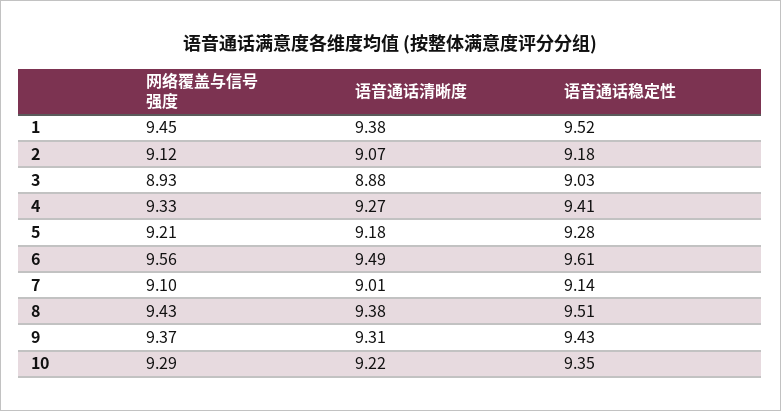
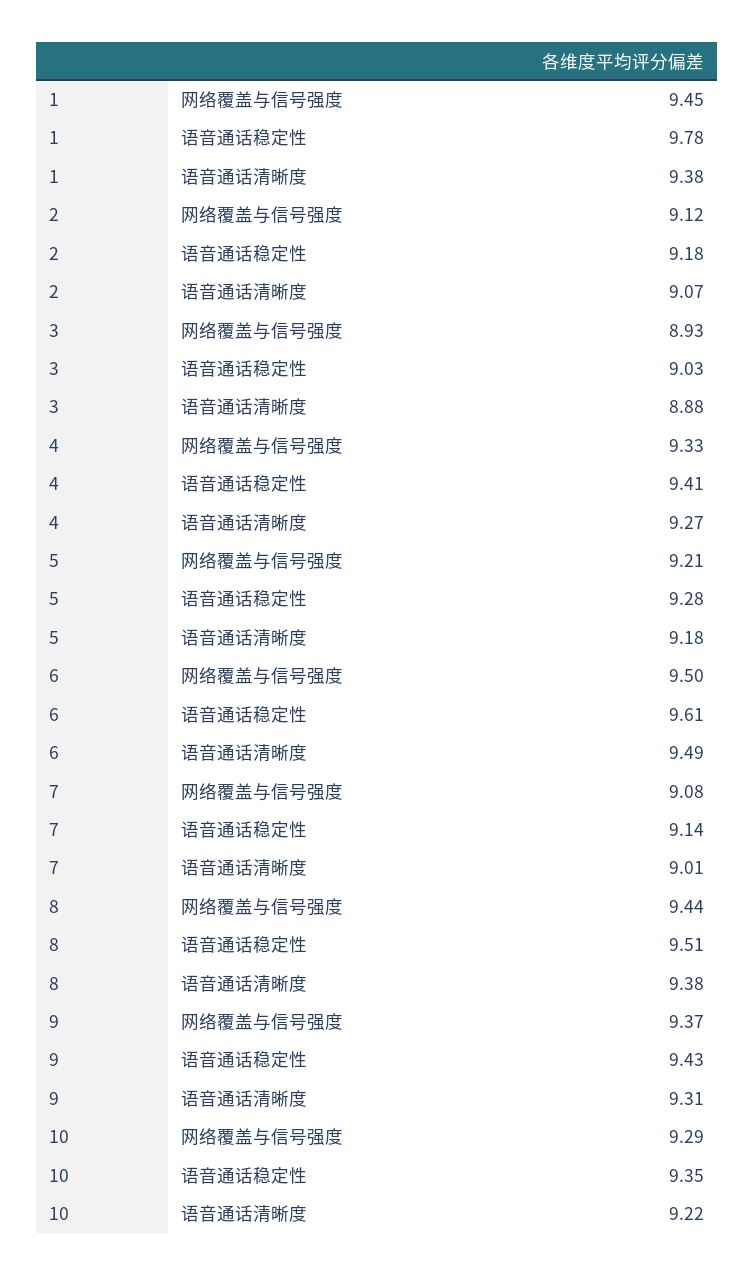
  {
    "网络覆盖与信号强度": {
      "1": 9.45,
      "2": 9.12,
      "3": 8.93,
      "4": 9.33,
      "5": 9.21,
-     "6": 9.56,
+     "6": 9.5,
-     "7": 9.1,
+     "7": 9.08,
-     "8": 9.43,
+     "8": 9.44,
      "9": 9.37,
      "10": 9.29
    },
    "语音通话清晰度": {
      "1": 9.38,
      "2": 9.07,
      "3": 8.88,
      "4": 9.27,
      "5": 9.18,
      "6": 9.49,
      "7": 9.01,
      "8": 9.38,
      "9": 9.31,
      "10": 9.22
    },
    "语音通话稳定性": {
-     "1": 9.52,
+     "1": 9.78,
      "2": 9.18,
      "3": 9.03,
      "4": 9.41,
      "5": 9.28,
      "6": 9.61,
      "7": 9.14,
      "8": 9.51,
      "9": 9.43,
      "10": 9.35
    }
  }

